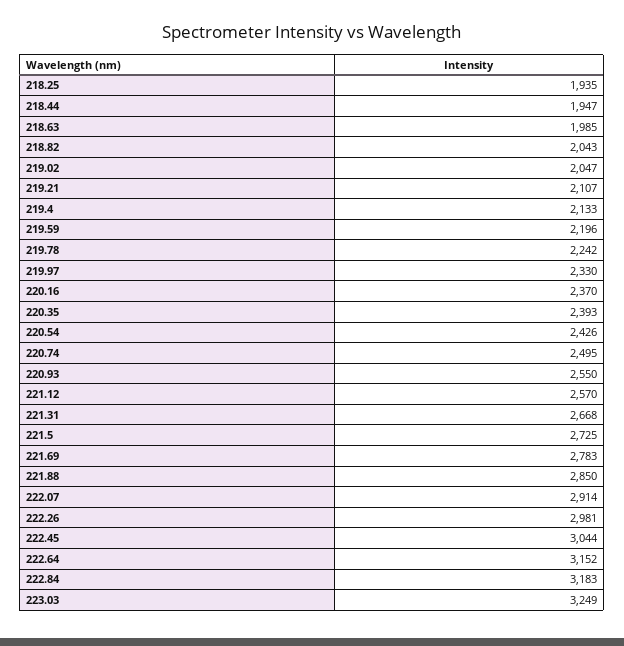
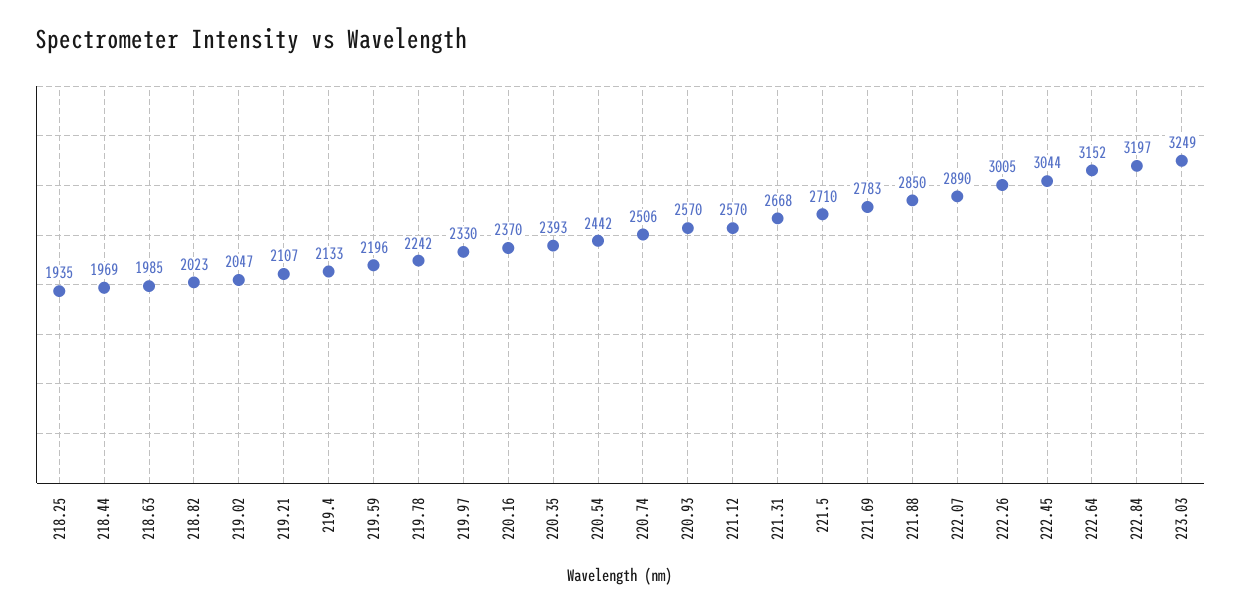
  {
    "218.25": 1935,
-   "218.44": 1947,
+   "218.44": 1969,
    "218.63": 1985,
-   "218.82": 2043,
+   "218.82": 2023,
    "219.02": 2047,
    "219.21": 2107,
    "219.4": 2133,
    "219.59": 2196,
    "219.78": 2242,
    "219.97": 2330,
    "220.16": 2370,
    "220.35": 2393,
-   "220.54": 2426,
+   "220.54": 2442,
-   "220.74": 2495,
+   "220.74": 2506,
-   "220.93": 2550,
+   "220.93": 2570,
    "221.12": 2570,
    "221.31": 2668,
-   "221.5": 2725,
+   "221.5": 2710,
    "221.69": 2783,
    "221.88": 2850,
-   "222.07": 2914,
+   "222.07": 2890,
-   "222.26": 2981,
+   "222.26": 3005,
    "222.45": 3044,
    "222.64": 3152,
-   "222.84": 3183,
+   "222.84": 3197,
    "223.03": 3249
  }

